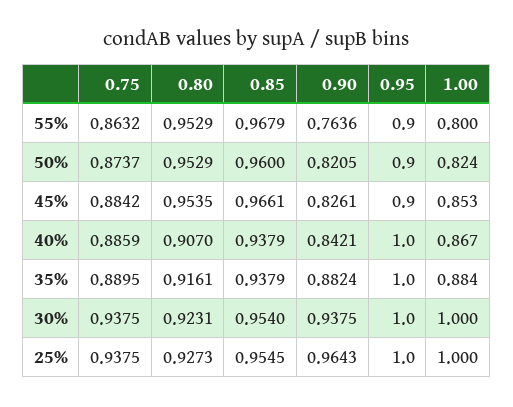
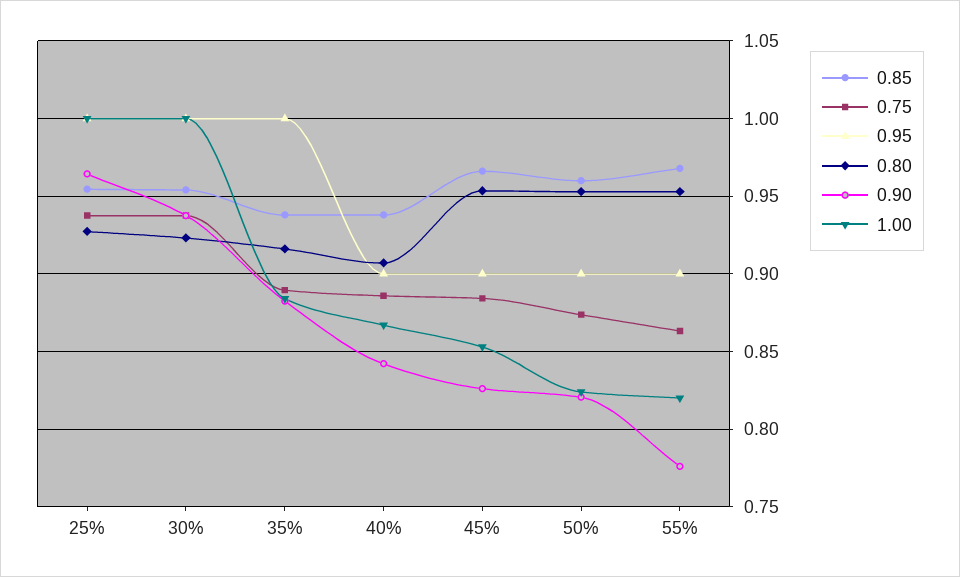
  {
    "0.75": {
      "55%": 0.8632,
      "50%": 0.8737,
      "45%": 0.8842,
      "40%": 0.8859,
      "35%": 0.8895,
      "30%": 0.9375,
      "25%": 0.9375
    },
    "0.80": {
      "55%": 0.9529,
      "50%": 0.9529,
      "45%": 0.9535,
      "40%": 0.907,
      "35%": 0.9161,
      "30%": 0.9231,
      "25%": 0.9273
    },
    "0.85": {
      "55%": 0.9679,
      "50%": 0.96,
      "45%": 0.9661,
      "40%": 0.9379,
      "35%": 0.9379,
      "30%": 0.954,
      "25%": 0.9545
    },
    "0.90": {
-     "55%": 0.7636,
+     "55%": 0.775,
      "50%": 0.8205,
      "45%": 0.8261,
      "40%": 0.8421,
      "35%": 0.8824,
      "30%": 0.9375,
      "25%": 0.9643
    },
    "0.95": {
      "55%": 0.9,
      "50%": 0.9,
      "45%": 0.9,
-     "40%": 1,
+     "40%": 0.9,
      "35%": 1,
      "30%": 1,
      "25%": 1
    },
    "1.00": {
-     "55%": 0.8,
+     "55%": 0.82,
      "50%": 0.824,
      "45%": 0.853,
      "40%": 0.867,
      "35%": 0.884,
      "30%": 1,
      "25%": 1
    }
  }

